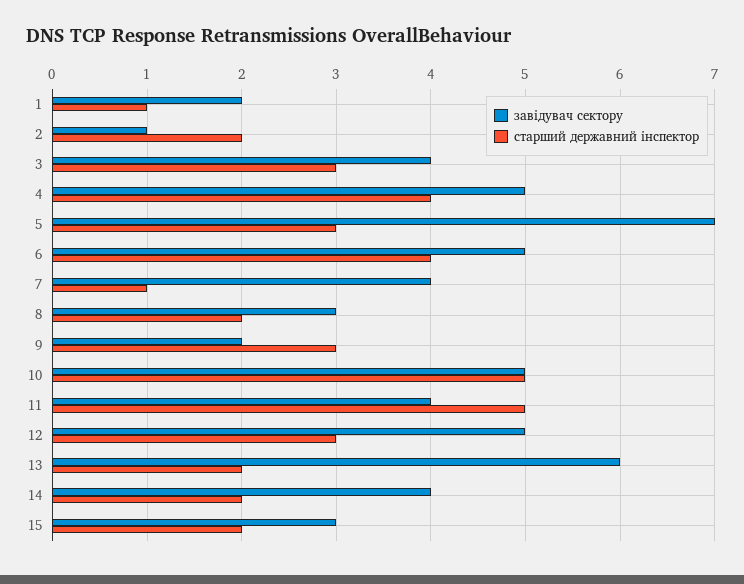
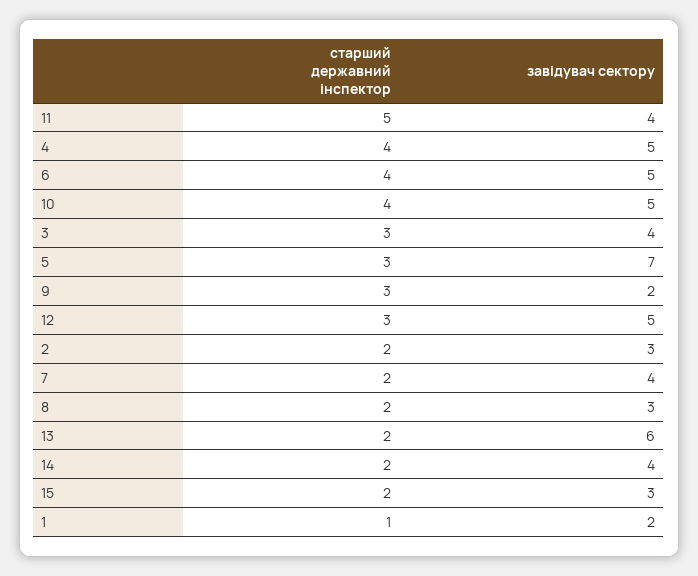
  {
    "завідувач сектору": {
      "1": 2,
-     "2": 1,
+     "2": 3,
      "3": 4,
      "4": 5,
      "5": 7,
      "6": 5,
      "7": 4,
      "8": 3,
      "9": 2,
      "10": 5,
      "11": 4,
      "12": 5,
      "13": 6,
      "14": 4,
      "15": 3
    },
    "старший державний інспектор": {
      "1": 1,
      "2": 2,
      "3": 3,
      "4": 4,
      "5": 3,
      "6": 4,
-     "7": 1,
+     "7": 2,
      "8": 2,
      "9": 3,
-     "10": 5,
+     "10": 4,
      "11": 5,
      "12": 3,
      "13": 2,
      "14": 2,
      "15": 2
    }
  }

